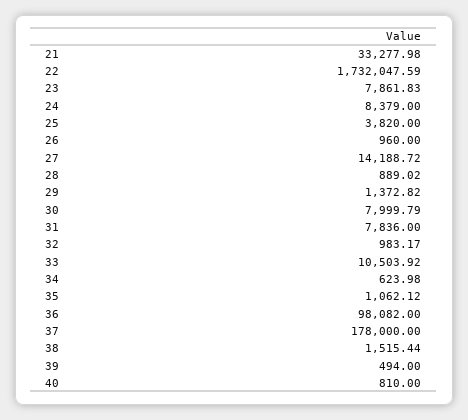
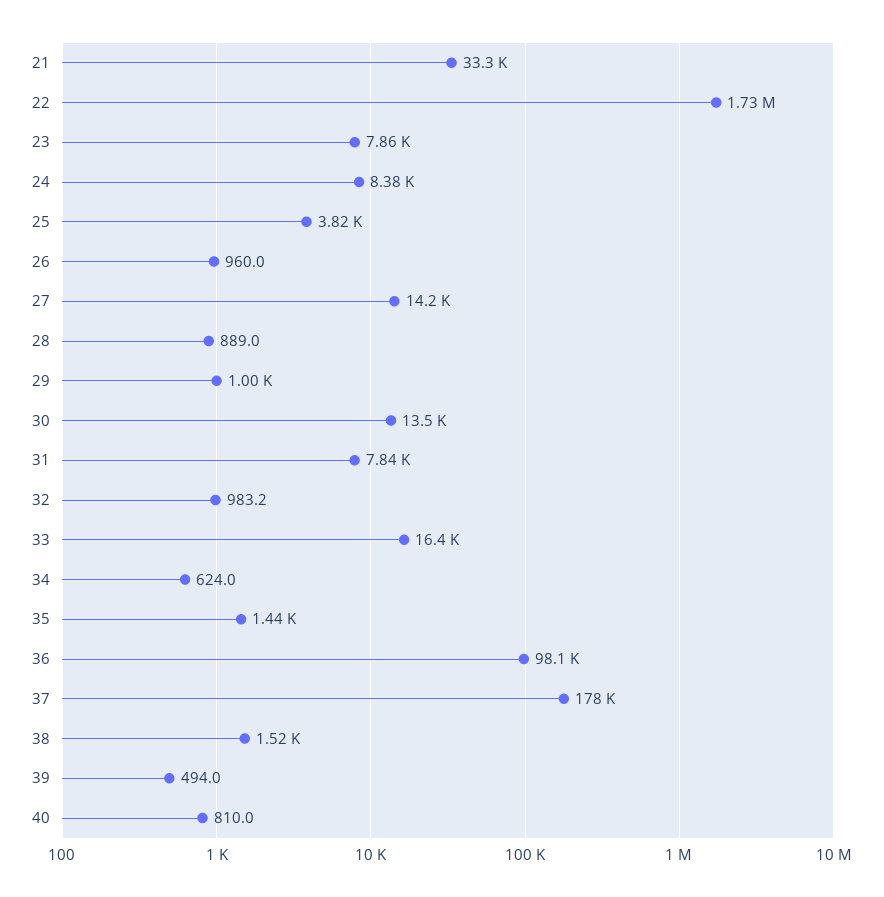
  {
    "21": 33277.98,
    "22": 1732047.59,
    "23": 7861.83,
    "24": 8379,
    "25": 3820,
    "26": 960,
    "27": 14188.72,
    "28": 889.02,
-   "29": 1372.82,
+   "29": 1000,
-   "30": 7999.79,
+   "30": 13500,
    "31": 7836,
    "32": 983.17,
-   "33": 10503.92,
+   "33": 16400,
    "34": 623.98,
-   "35": 1062.12,
+   "35": 1440,
    "36": 98082,
    "37": 178000,
    "38": 1515.44,
    "39": 494,
    "40": 810
  }

